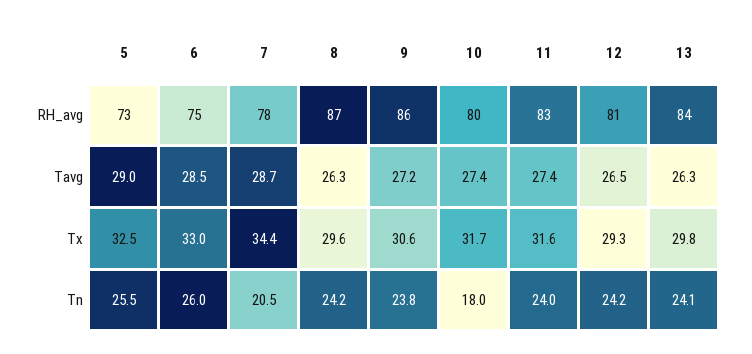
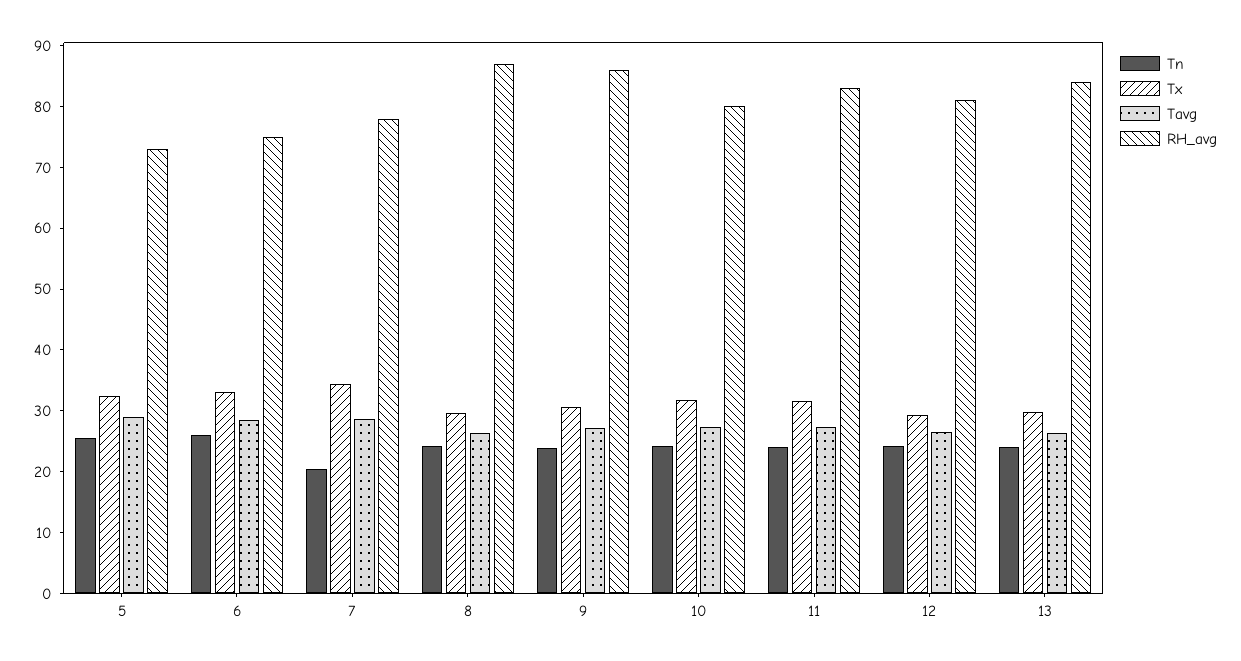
  {
    "RH_avg": {
      "5": 73,
      "6": 75,
      "7": 78,
      "8": 87,
      "9": 86,
      "10": 80,
      "11": 83,
      "12": 81,
      "13": 84
    },
    "Tavg": {
      "5": 29,
      "6": 28.5,
      "7": 28.7,
      "8": 26.3,
      "9": 27.2,
      "10": 27.4,
      "11": 27.4,
      "12": 26.5,
      "13": 26.3
    },
    "Tx": {
      "5": 32.5,
      "6": 33,
      "7": 34.4,
      "8": 29.6,
      "9": 30.6,
      "10": 31.7,
      "11": 31.6,
      "12": 29.3,
      "13": 29.8
    },
    "Tn": {
      "5": 25.5,
      "6": 26,
      "7": 20.5,
      "8": 24.2,
      "9": 23.8,
-     "10": 18,
+     "10": 24,
      "11": 24,
      "12": 24.2,
      "13": 24.1
    }
  }

